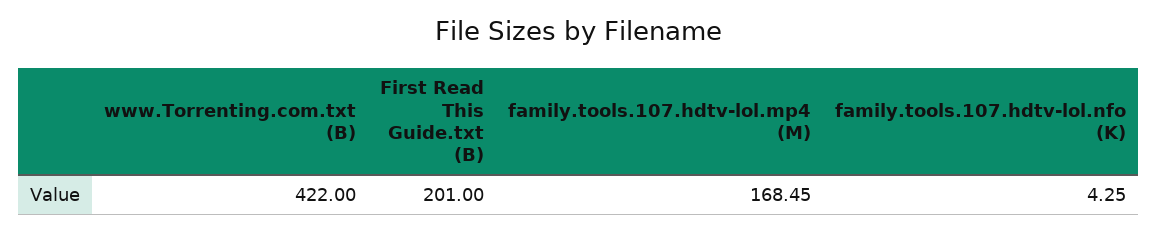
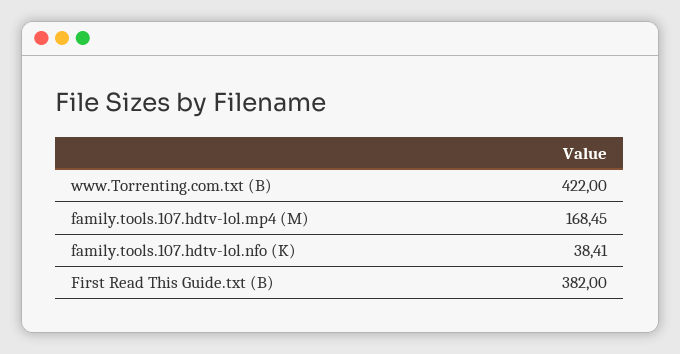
  {
    "www.Torrenting.com.txt (B)": 422,
-   "First Read This Guide.txt (B)": 201,
+   "First Read This Guide.txt (B)": 382,
    "family.tools.107.hdtv-lol.mp4 (M)": 168.45,
-   "family.tools.107.hdtv-lol.nfo (K)": 4.25
+   "family.tools.107.hdtv-lol.nfo (K)": 38.41
  }

